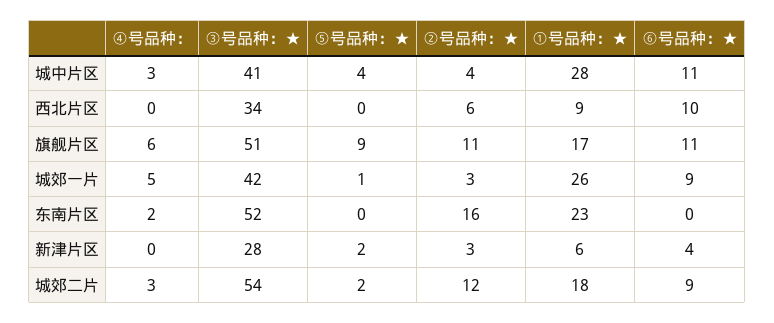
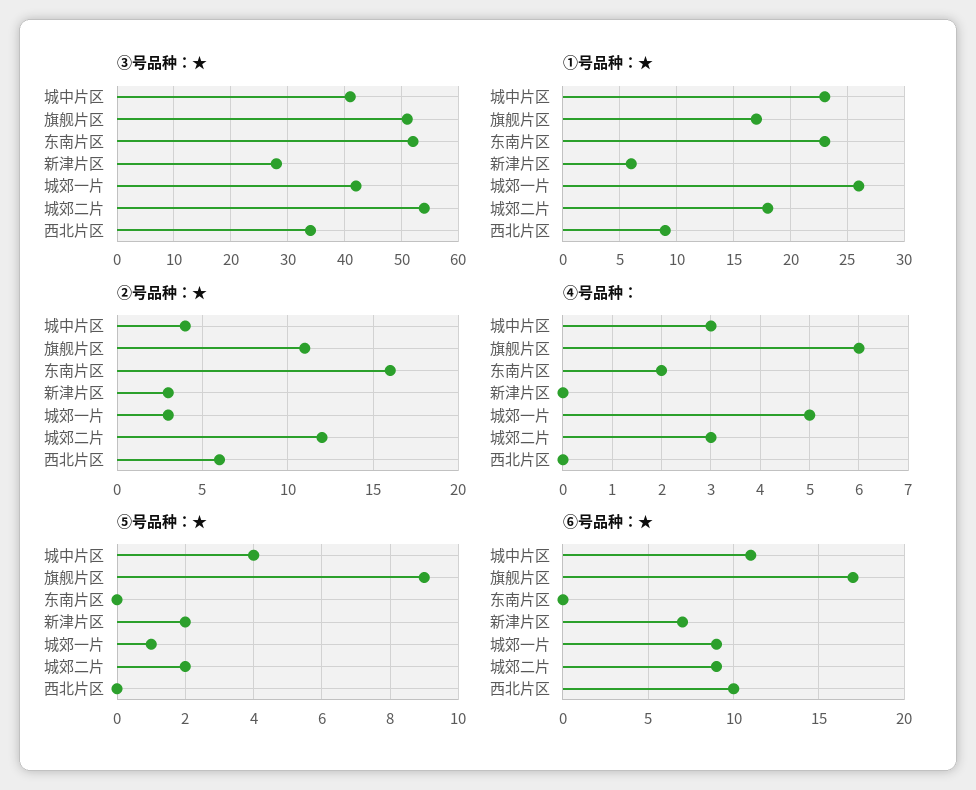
  {
    "④号品种：": {
      "城中片区": 3,
      "西北片区": 0,
      "旗舰片区": 6,
      "城郊一片": 5,
      "东南片区": 2,
      "新津片区": 0,
      "城郊二片": 3
    },
    "③号品种：★": {
      "城中片区": 41,
      "西北片区": 34,
      "旗舰片区": 51,
      "城郊一片": 42,
      "东南片区": 52,
      "新津片区": 28,
      "城郊二片": 54
    },
    "⑤号品种：★": {
      "城中片区": 4,
      "西北片区": 0,
      "旗舰片区": 9,
      "城郊一片": 1,
      "东南片区": 0,
      "新津片区": 2,
      "城郊二片": 2
    },
    "②号品种：★": {
      "城中片区": 4,
      "西北片区": 6,
      "旗舰片区": 11,
      "城郊一片": 3,
      "东南片区": 16,
      "新津片区": 3,
      "城郊二片": 12
    },
    "①号品种：★": {
-     "城中片区": 28,
+     "城中片区": 23,
      "西北片区": 9,
      "旗舰片区": 17,
      "城郊一片": 26,
      "东南片区": 23,
      "新津片区": 6,
      "城郊二片": 18
    },
    "⑥号品种：★": {
      "城中片区": 11,
      "西北片区": 10,
-     "旗舰片区": 11,
+     "旗舰片区": 17,
      "城郊一片": 9,
      "东南片区": 0,
-     "新津片区": 4,
+     "新津片区": 7,
      "城郊二片": 9
    }
  }

